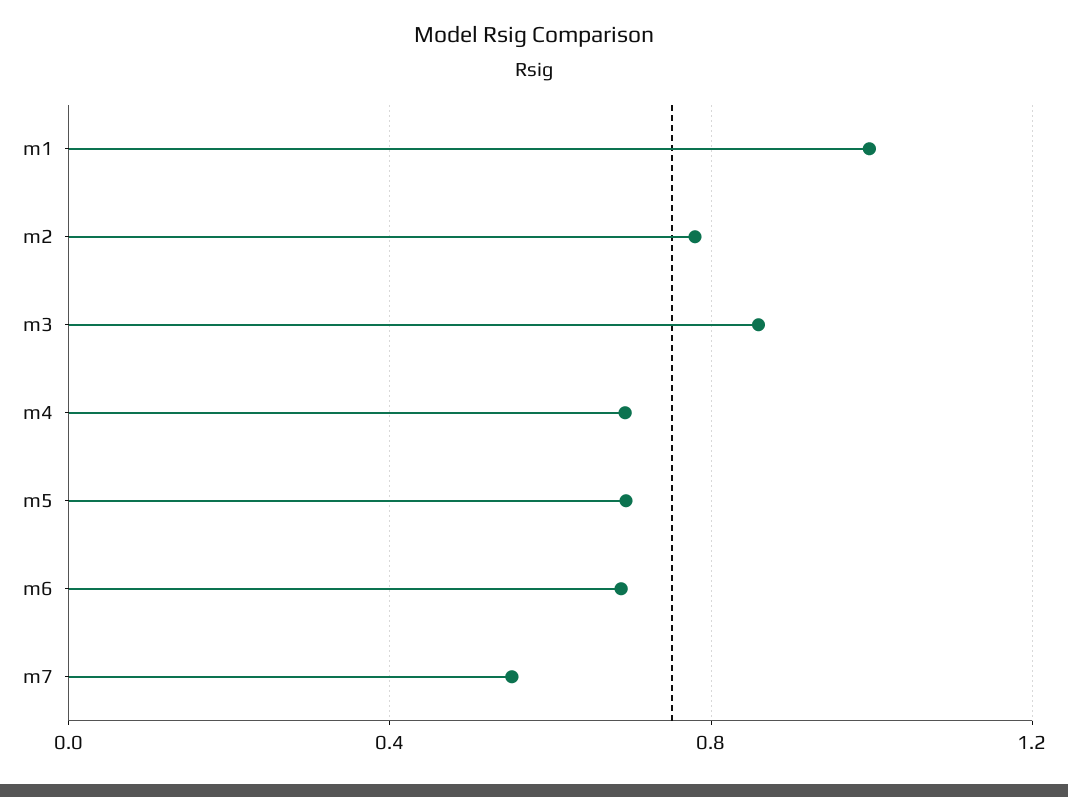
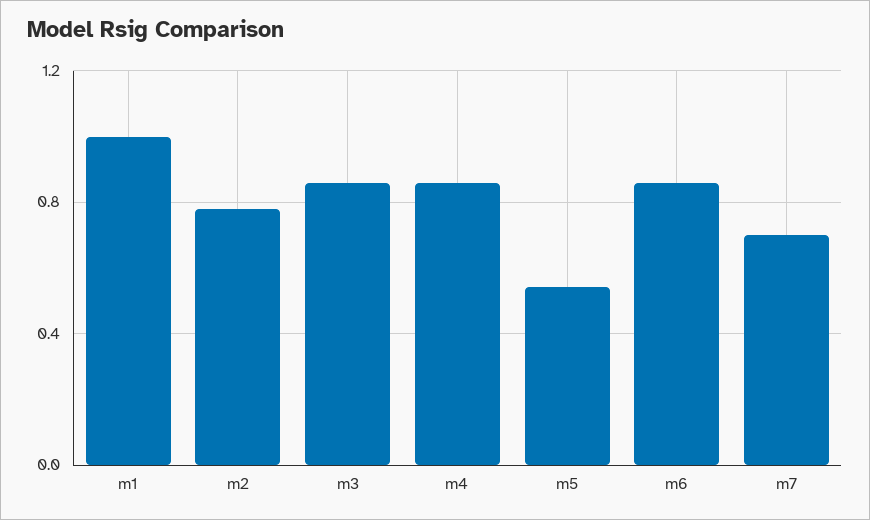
  {
    "m1": 1,
    "m2": 0.8,
    "m3": 0.85,
-   "m4": 0.7,
+   "m4": 0.85,
-   "m5": 0.7,
+   "m5": 0.55,
-   "m6": 0.7,
+   "m6": 0.85,
-   "m7": 0.55
+   "m7": 0.7
  }

